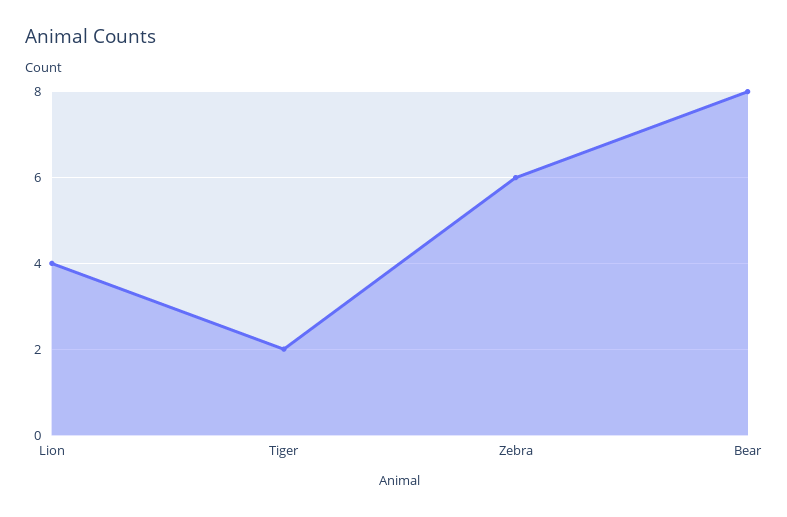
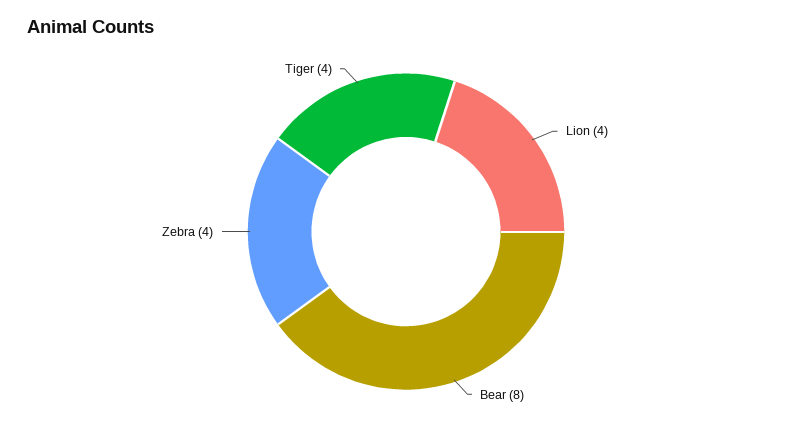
  {
    "Lion": 4,
-   "Tiger": 2,
+   "Tiger": 4,
-   "Zebra": 6,
+   "Zebra": 4,
    "Bear": 8
  }

